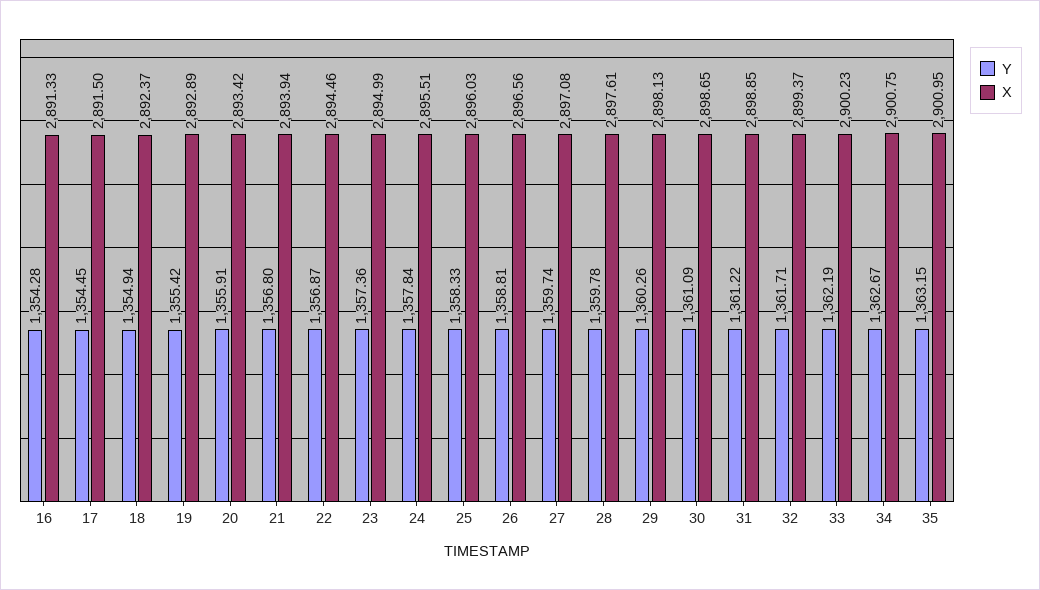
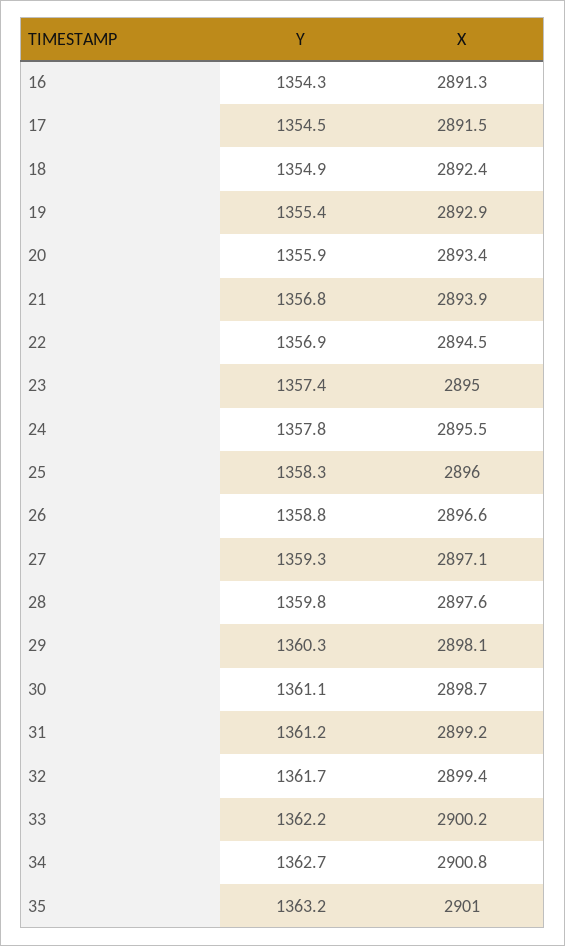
  {
    "Y": {
      "16": 1354.28,
      "17": 1354.45,
      "18": 1354.94,
      "19": 1355.42,
      "20": 1355.91,
      "21": 1356.8,
      "22": 1356.87,
      "23": 1357.36,
      "24": 1357.84,
      "25": 1358.33,
      "26": 1358.81,
-     "27": 1359.74,
+     "27": 1359.3,
      "28": 1359.78,
      "29": 1360.26,
      "30": 1361.09,
      "31": 1361.22,
      "32": 1361.71,
      "33": 1362.19,
      "34": 1362.67,
      "35": 1363.15
    },
    "X": {
      "16": 2891.33,
      "17": 2891.5,
      "18": 2892.37,
      "19": 2892.89,
      "20": 2893.42,
      "21": 2893.94,
      "22": 2894.46,
      "23": 2894.99,
      "24": 2895.51,
      "25": 2896.03,
      "26": 2896.56,
      "27": 2897.08,
      "28": 2897.61,
      "29": 2898.13,
      "30": 2898.65,
-     "31": 2898.85,
+     "31": 2899.2,
      "32": 2899.37,
      "33": 2900.23,
      "34": 2900.75,
      "35": 2900.95
    }
  }

